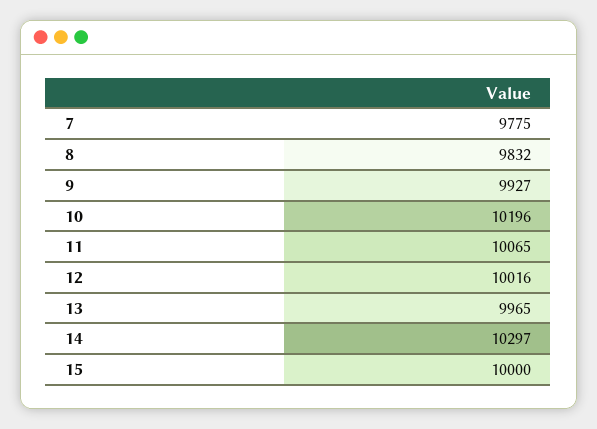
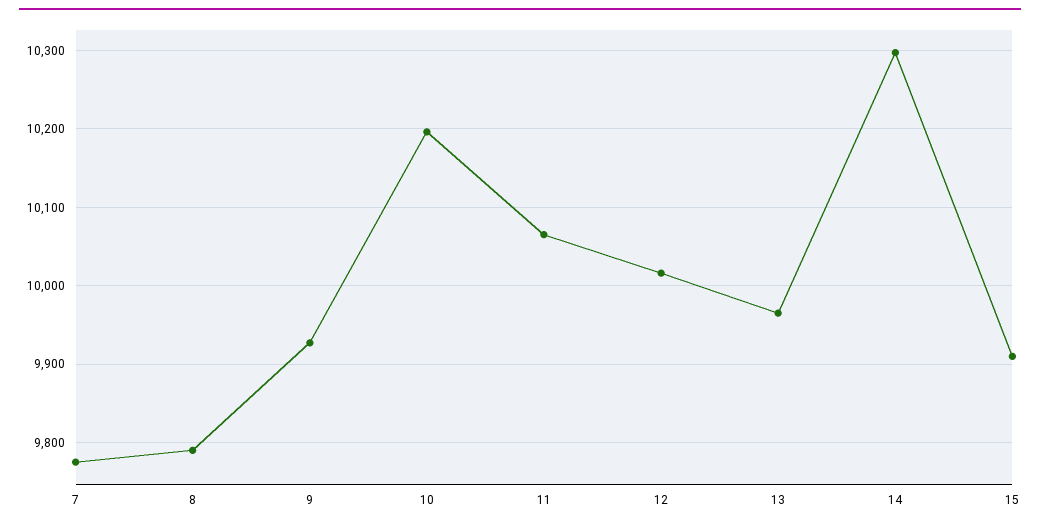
  {
    "7": 9775,
-   "8": 9832,
+   "8": 9790,
    "9": 9927,
    "10": 10196,
    "11": 10065,
    "12": 10016,
    "13": 9965,
    "14": 10297,
-   "15": 10000
+   "15": 9910
  }

